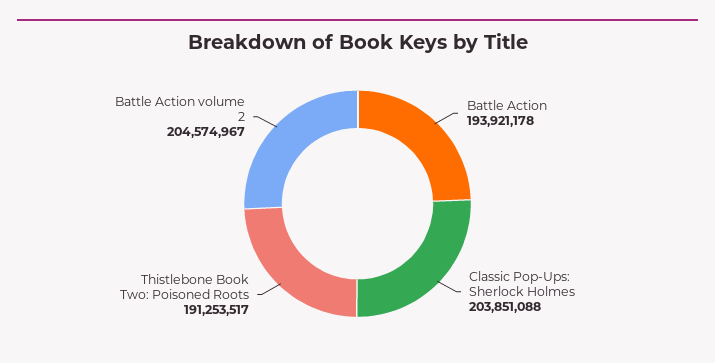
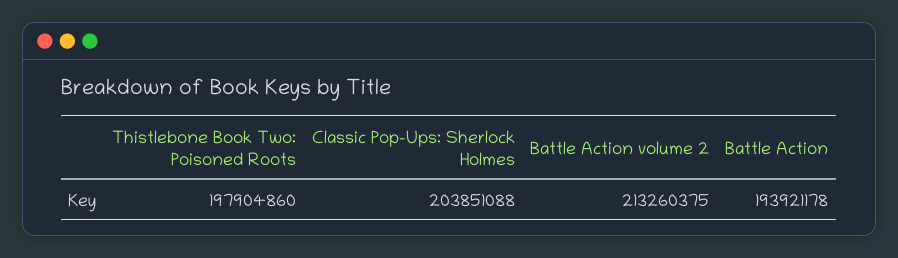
  {
    "Battle Action": 193921178,
    "Classic Pop-Ups: Sherlock Holmes": 203851088,
-   "Thistlebone Book Two: Poisoned Roots": 191253517,
+   "Thistlebone Book Two: Poisoned Roots": 197904860,
-   "Battle Action volume 2": 204574967
+   "Battle Action volume 2": 213260375
  }

